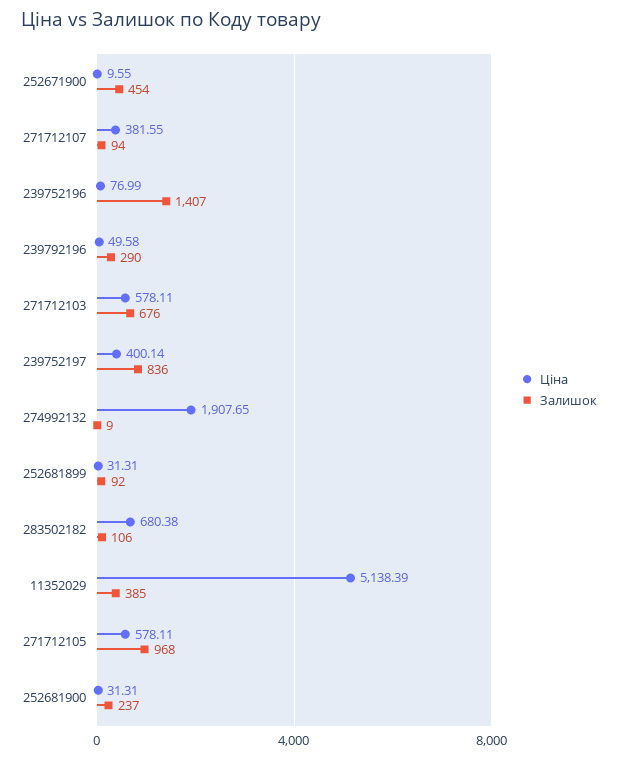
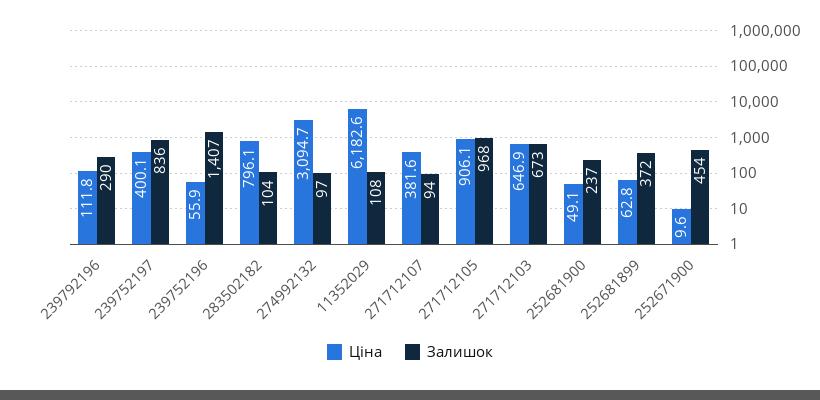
  {
    "Ціна": {
      "252671900": 9.55,
      "271712107": 381.55,
-     "239752196": 76.99,
+     "239752196": 55.9,
-     "239792196": 49.58,
+     "239792196": 111.8,
-     "271712103": 578.11,
+     "271712103": 646.9,
      "239752197": 400.14,
-     "274992132": 1907.65,
+     "274992132": 3094.7,
-     "252681899": 31.31,
+     "252681899": 62.8,
-     "283502182": 680.38,
+     "283502182": 796.1,
-     "11352029": 5138.39,
+     "11352029": 6182.6,
-     "271712105": 578.11,
+     "271712105": 906.1,
-     "252681900": 31.31
+     "252681900": 49.1
    },
    "Залишок": {
      "252671900": 454,
      "271712107": 94,
      "239752196": 1407,
      "239792196": 290,
-     "271712103": 676,
+     "271712103": 673,
      "239752197": 836,
-     "274992132": 9,
+     "274992132": 97,
-     "252681899": 92,
+     "252681899": 372,
-     "283502182": 106,
+     "283502182": 104,
-     "11352029": 385,
+     "11352029": 108,
      "271712105": 968,
      "252681900": 237
    }
  }

